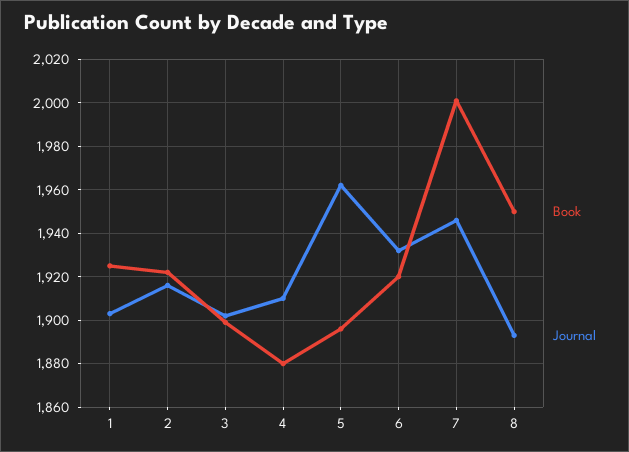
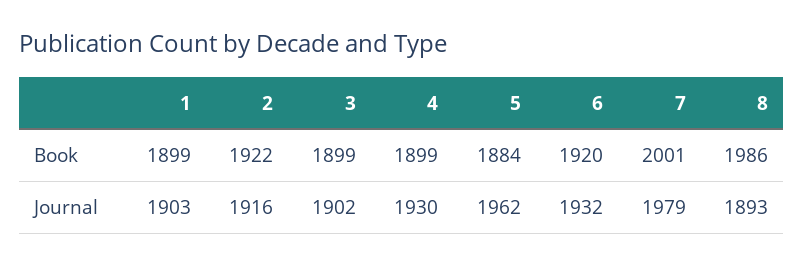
  {
    "Book": {
-     "1": 1925,
+     "1": 1899,
      "2": 1922,
      "3": 1899,
-     "4": 1880,
+     "4": 1899,
-     "5": 1895,
+     "5": 1884,
      "6": 1920,
      "7": 2001,
-     "8": 1950
+     "8": 1986
    },
    "Journal": {
      "1": 1903,
      "2": 1916,
      "3": 1902,
-     "4": 1910,
+     "4": 1930,
      "5": 1962,
      "6": 1932,
-     "7": 1945,
+     "7": 1979,
      "8": 1893
    }
  }

